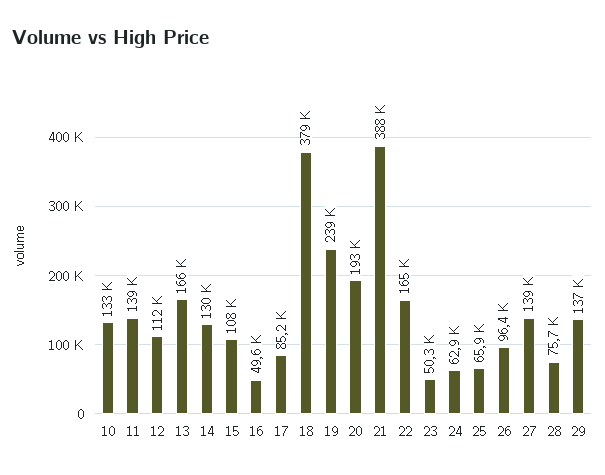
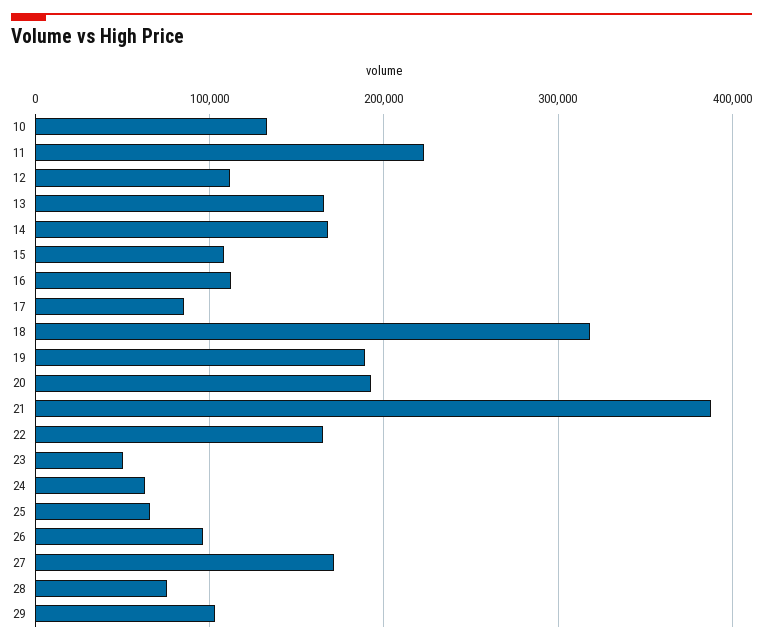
  {
    "10": 133000,
-   "11": 139000,
+   "11": 220000,
    "12": 112000,
    "13": 166000,
-   "14": 130000,
+   "14": 170000,
    "15": 108000,
-   "16": 49600,
+   "16": 110000,
    "17": 85200,
-   "18": 379000,
+   "18": 320000,
-   "19": 239000,
+   "19": 190000,
    "20": 193000,
    "21": 388000,
    "22": 165000,
    "23": 50300,
    "24": 62900,
    "25": 65900,
    "26": 96400,
-   "27": 139000,
+   "27": 170000,
    "28": 75700,
-   "29": 137000
+   "29": 100000
  }

